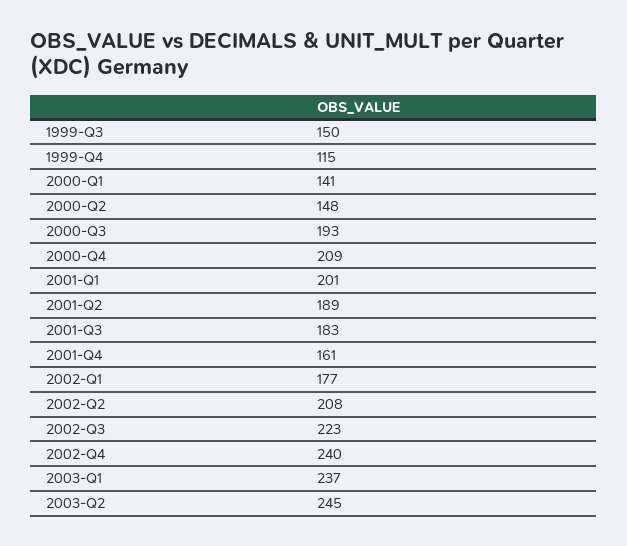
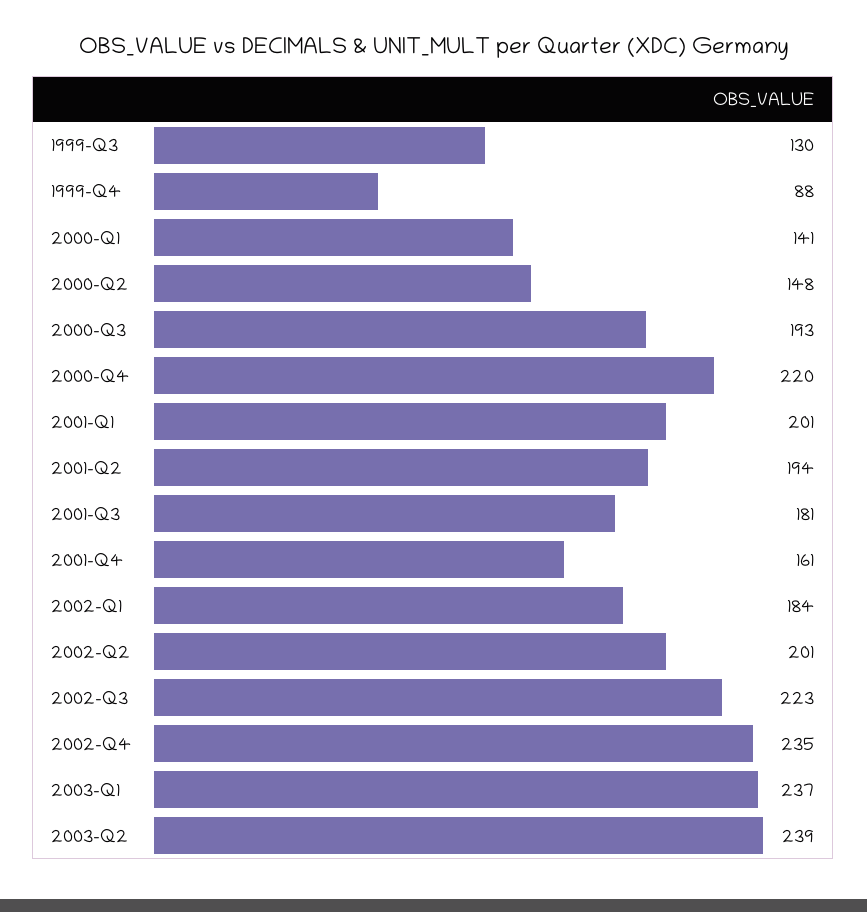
  {
-   "1999-Q3": 150,
+   "1999-Q3": 130,
-   "1999-Q4": 115,
+   "1999-Q4": 88,
    "2000-Q1": 141,
    "2000-Q2": 148,
    "2000-Q3": 193,
-   "2000-Q4": 209,
+   "2000-Q4": 220,
    "2001-Q1": 201,
-   "2001-Q2": 189,
+   "2001-Q2": 194,
-   "2001-Q3": 183,
+   "2001-Q3": 181,
    "2001-Q4": 161,
-   "2002-Q1": 177,
+   "2002-Q1": 184,
-   "2002-Q2": 208,
+   "2002-Q2": 201,
    "2002-Q3": 223,
-   "2002-Q4": 240,
+   "2002-Q4": 235,
    "2003-Q1": 237,
-   "2003-Q2": 245
+   "2003-Q2": 239
  }

